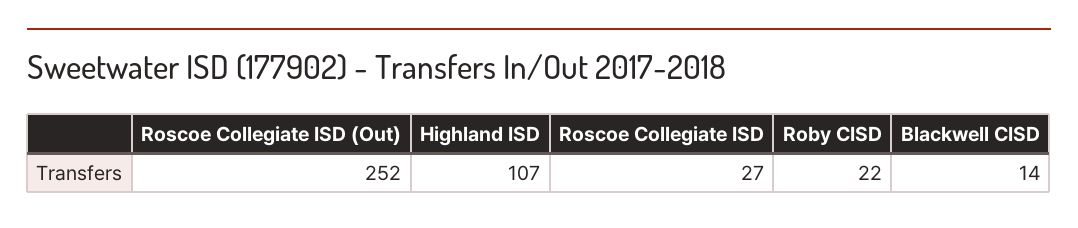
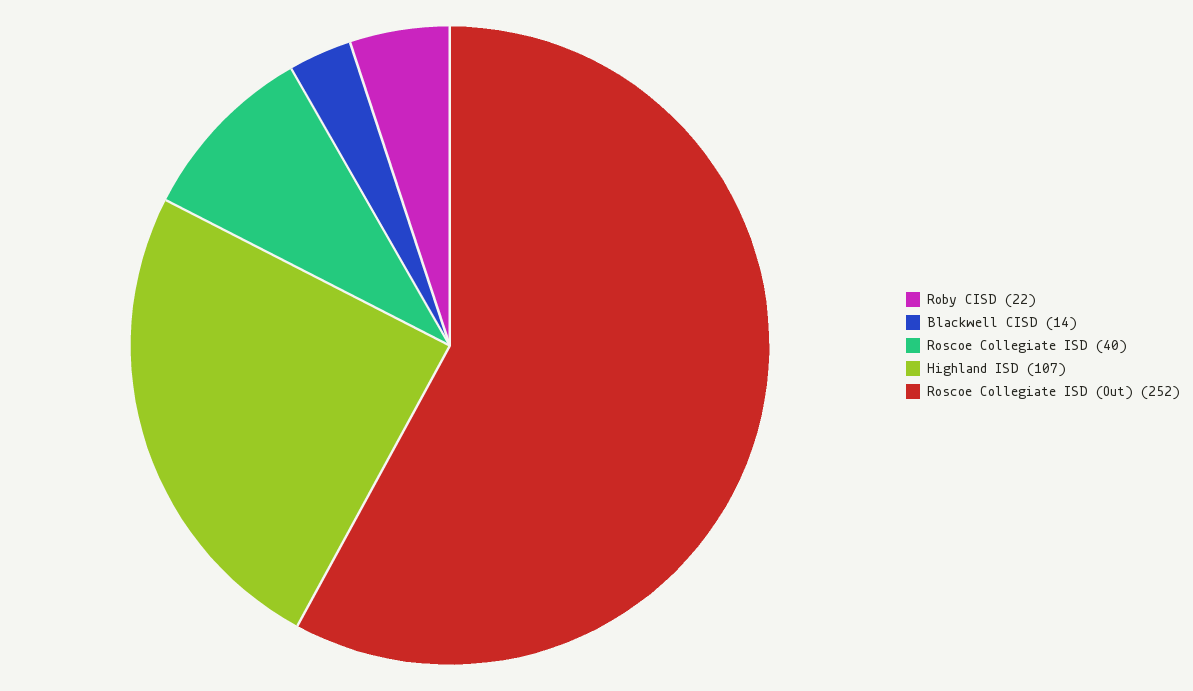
  {
    "Roscoe Collegiate ISD (Out)": 252,
    "Highland ISD": 107,
-   "Roscoe Collegiate ISD": 27,
+   "Roscoe Collegiate ISD": 40,
    "Roby CISD": 22,
    "Blackwell CISD": 14
  }

